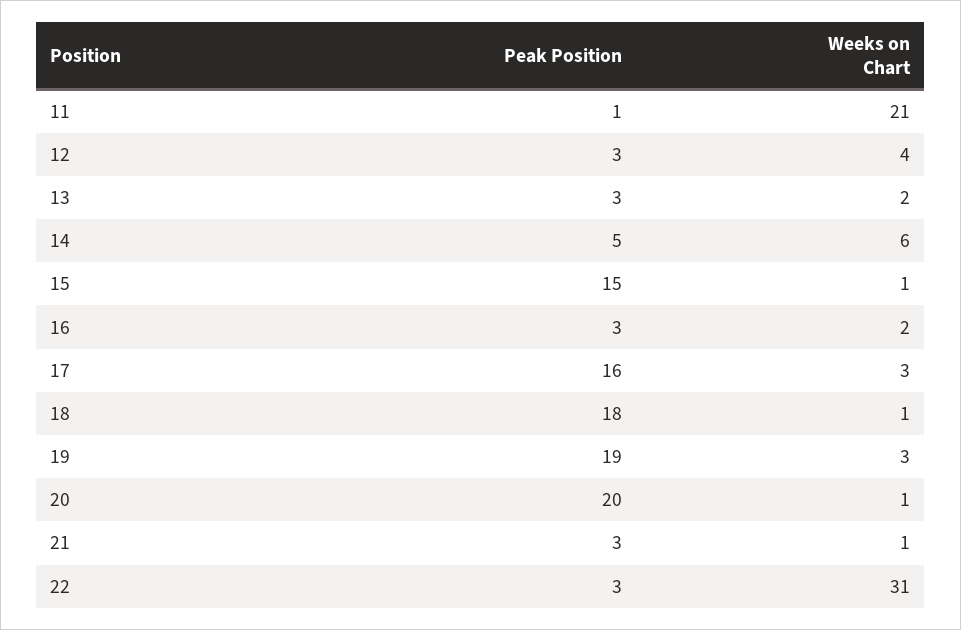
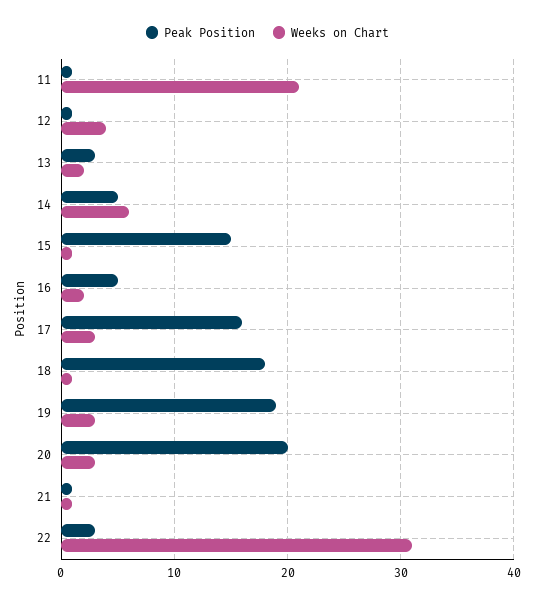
  {
    "Peak Position": {
      "11": 1,
-     "12": 3,
+     "12": 1,
      "13": 3,
      "14": 5,
      "15": 15,
-     "16": 3,
+     "16": 5,
      "17": 16,
      "18": 18,
      "19": 19,
      "20": 20,
-     "21": 3,
+     "21": 1,
      "22": 3
    },
    "Weeks on Chart": {
      "11": 21,
      "12": 4,
      "13": 2,
      "14": 6,
      "15": 1,
      "16": 2,
      "17": 3,
      "18": 1,
      "19": 3,
-     "20": 1,
+     "20": 3,
      "21": 1,
      "22": 31
    }
  }

